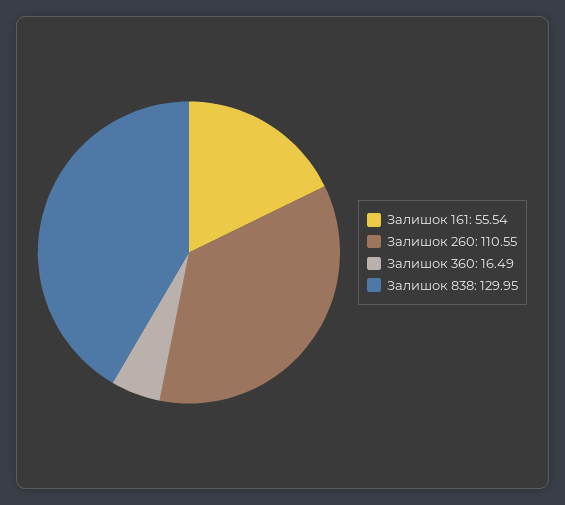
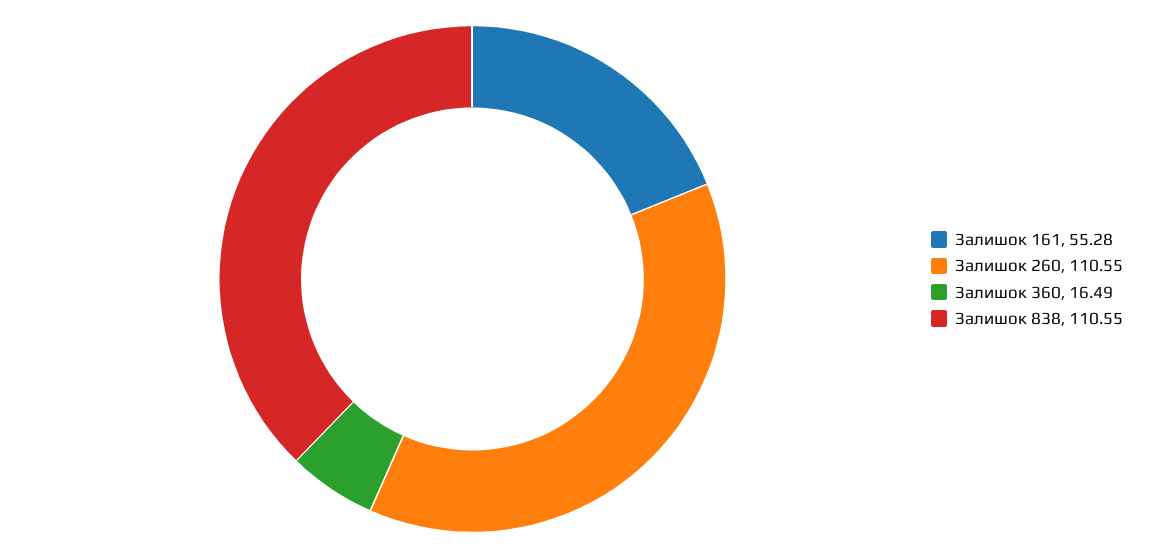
  {
-   "Залишок 161": 55.54,
+   "Залишок 161": 55.28,
    "Залишок 260": 110.55,
    "Залишок 360": 16.49,
-   "Залишок 838": 129.95
+   "Залишок 838": 110.55
  }

